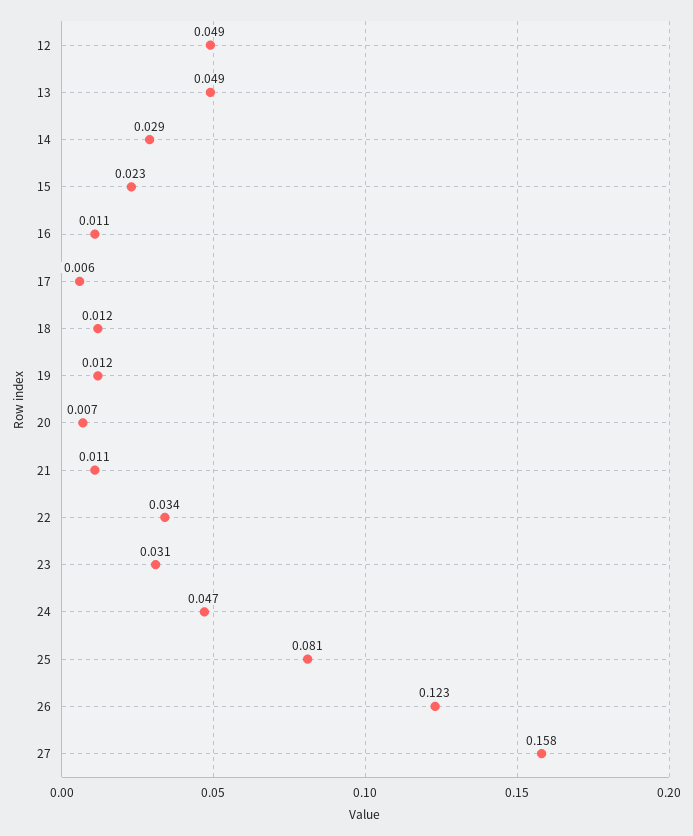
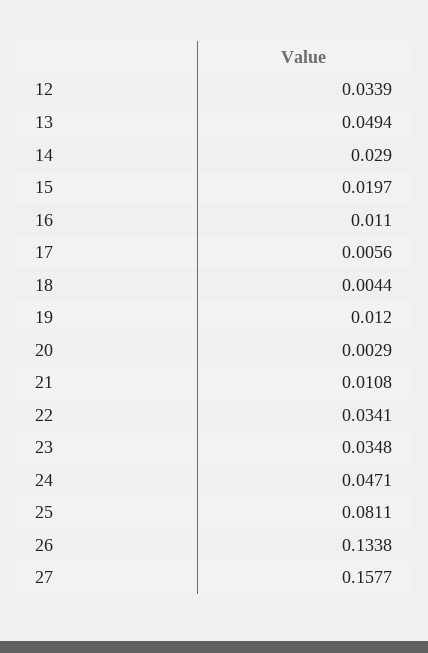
  {
-   "12": 0.049,
+   "12": 0.0339,
    "13": 0.0494,
    "14": 0.029,
-   "15": 0.023,
+   "15": 0.0197,
    "16": 0.011,
    "17": 0.0056,
-   "18": 0.012,
+   "18": 0.0044,
    "19": 0.012,
-   "20": 0.007,
+   "20": 0.0029,
    "21": 0.0108,
    "22": 0.0341,
-   "23": 0.031,
+   "23": 0.0348,
    "24": 0.0471,
    "25": 0.0811,
-   "26": 0.123,
+   "26": 0.1338,
    "27": 0.1577
  }

